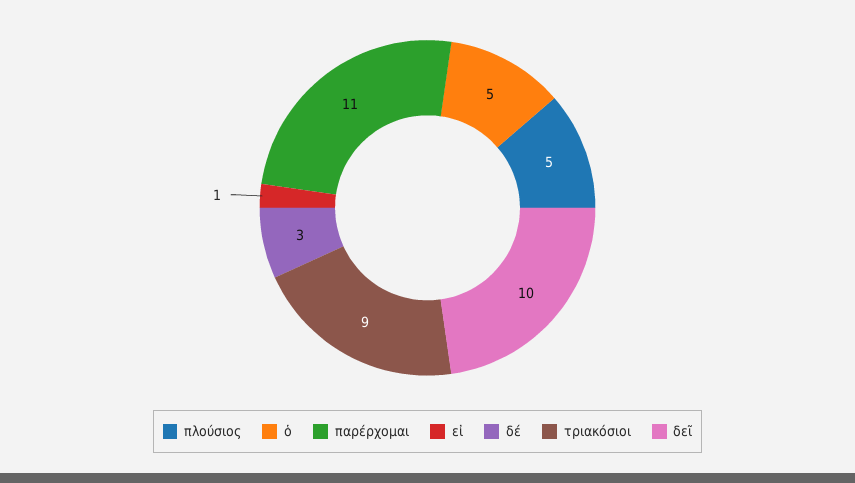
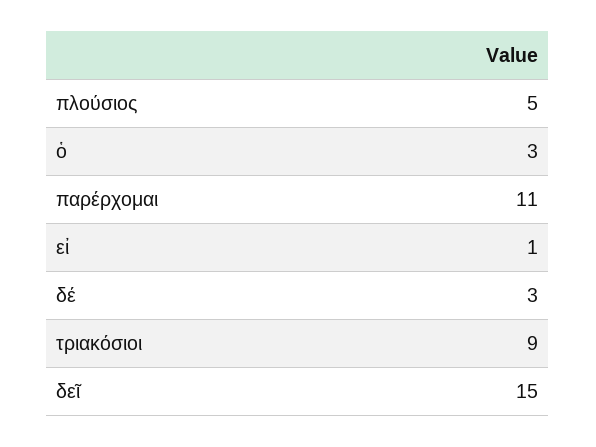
  {
    "πλούσιος": 5,
-   "ὁ": 5,
+   "ὁ": 3,
    "παρέρχομαι": 11,
    "εἰ": 1,
    "δέ": 3,
    "τριακόσιοι": 9,
-   "δεῖ": 10
+   "δεῖ": 15
  }

